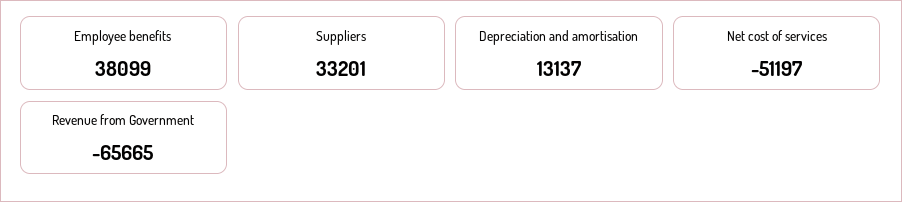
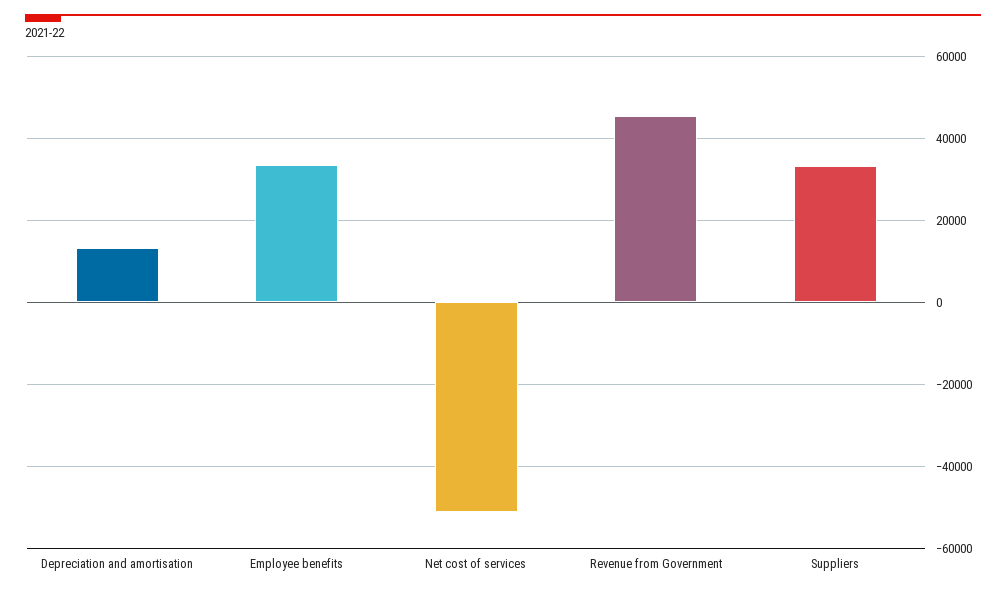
  {
-   "Employee benefits": 38099,
+   "Employee benefits": 34000,
    "Suppliers": 33201,
    "Depreciation and amortisation": 13137,
    "Net cost of services": -51197,
-   "Revenue from Government": -65665
+   "Revenue from Government": 46000
  }

